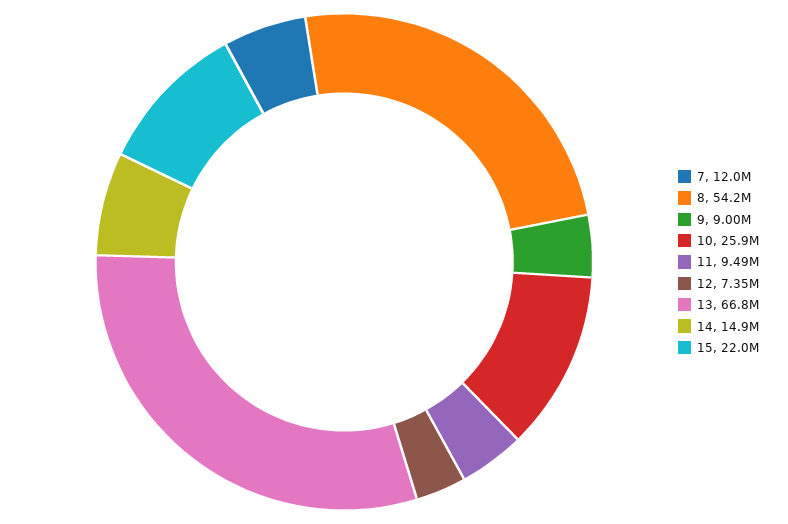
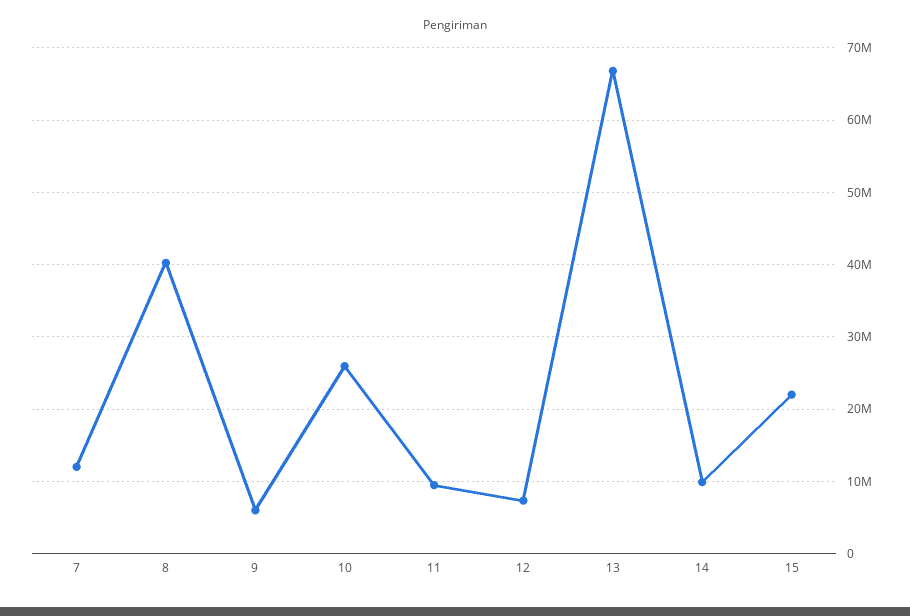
  {
    "7": 12000000,
-   "8": 54200000,
+   "8": 40000000,
-   "9": 9000000,
+   "9": 6000000,
    "10": 25900000,
    "11": 9490000,
    "12": 7350000,
    "13": 66800000,
-   "14": 14900000,
+   "14": 10000000,
    "15": 22000000
  }

